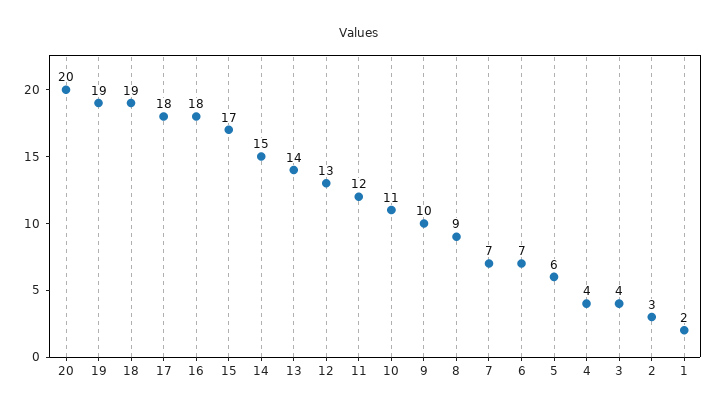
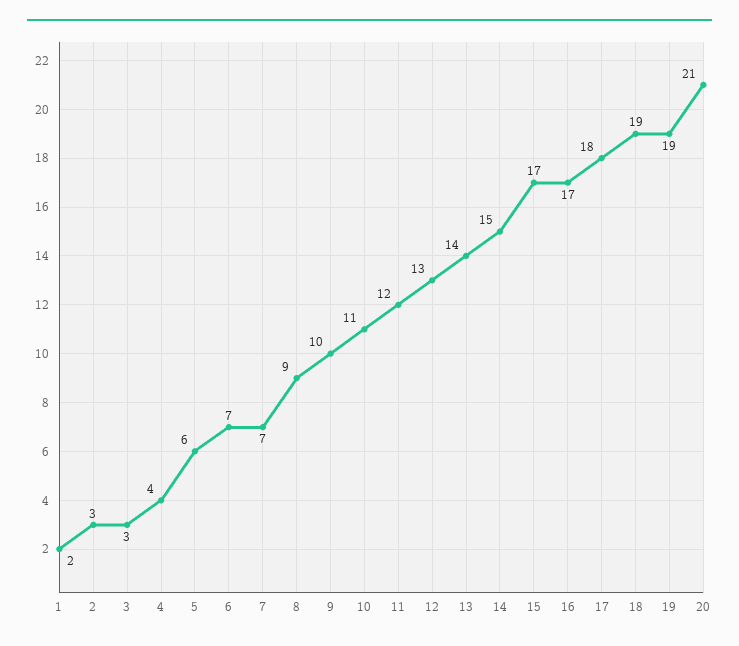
  {
-   "20": 20,
+   "20": 21,
    "19": 19,
    "18": 19,
    "17": 18,
-   "16": 18,
+   "16": 17,
    "15": 17,
    "14": 15,
    "13": 14,
    "12": 13,
    "11": 12,
    "10": 11,
    "9": 10,
    "8": 9,
    "7": 7,
    "6": 7,
    "5": 6,
    "4": 4,
-   "3": 4,
+   "3": 3,
    "2": 3,
    "1": 2
  }

